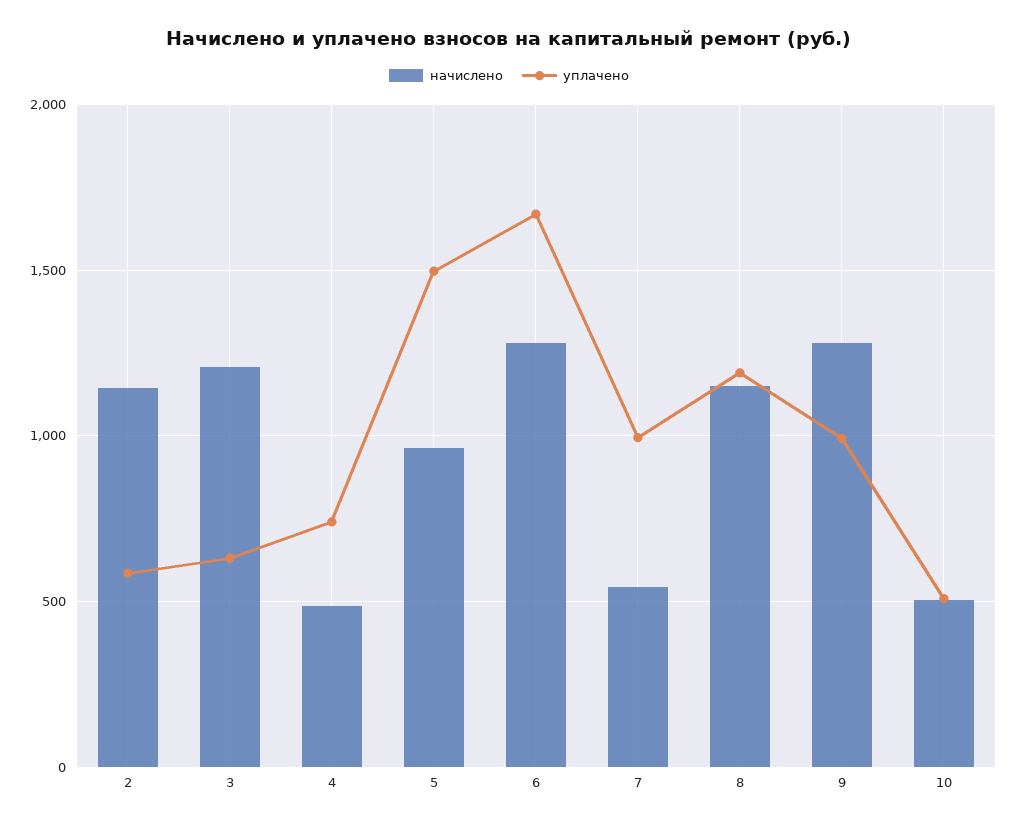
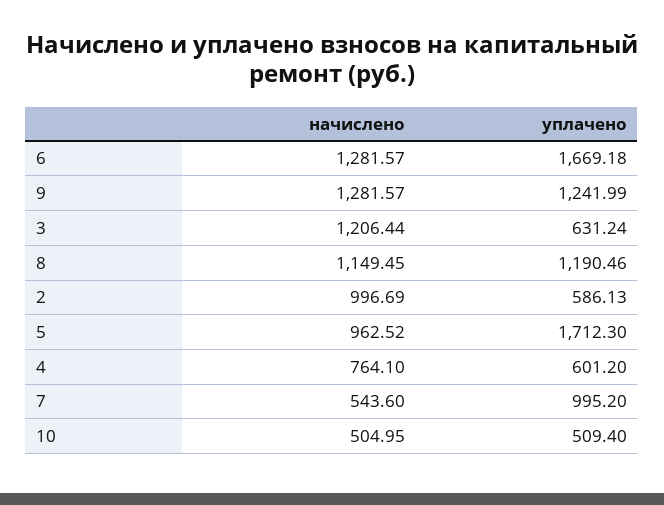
  {
    "начислено": {
-     "2": 1150,
+     "2": 996.69,
      "3": 1206.44,
-     "4": 500,
+     "4": 764.1,
      "5": 962.52,
      "6": 1281.57,
      "7": 543.6,
      "8": 1149.45,
      "9": 1281.57,
      "10": 504.95
    },
    "уплачено": {
      "2": 586.13,
      "3": 631.24,
-     "4": 750,
+     "4": 601.2,
-     "5": 1500,
+     "5": 1712.3,
      "6": 1669.18,
      "7": 995.2,
      "8": 1190.46,
-     "9": 1000,
+     "9": 1241.99,
      "10": 509.4
    }
  }

